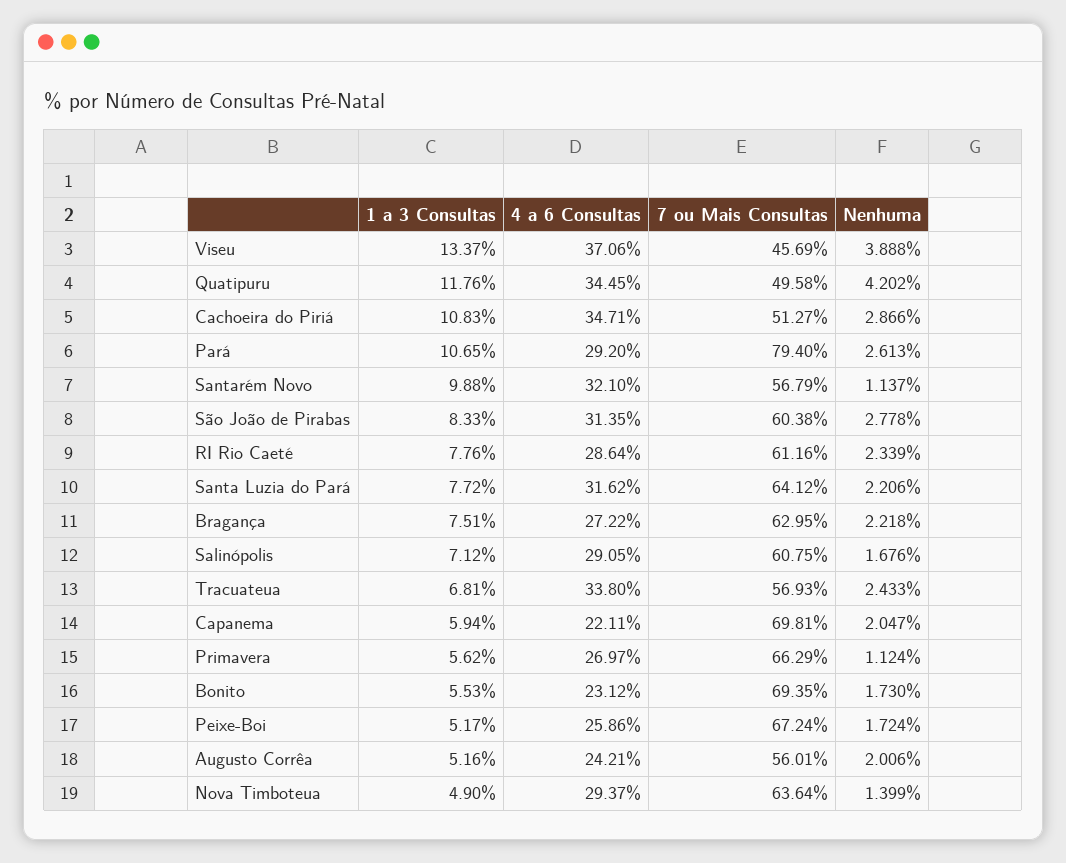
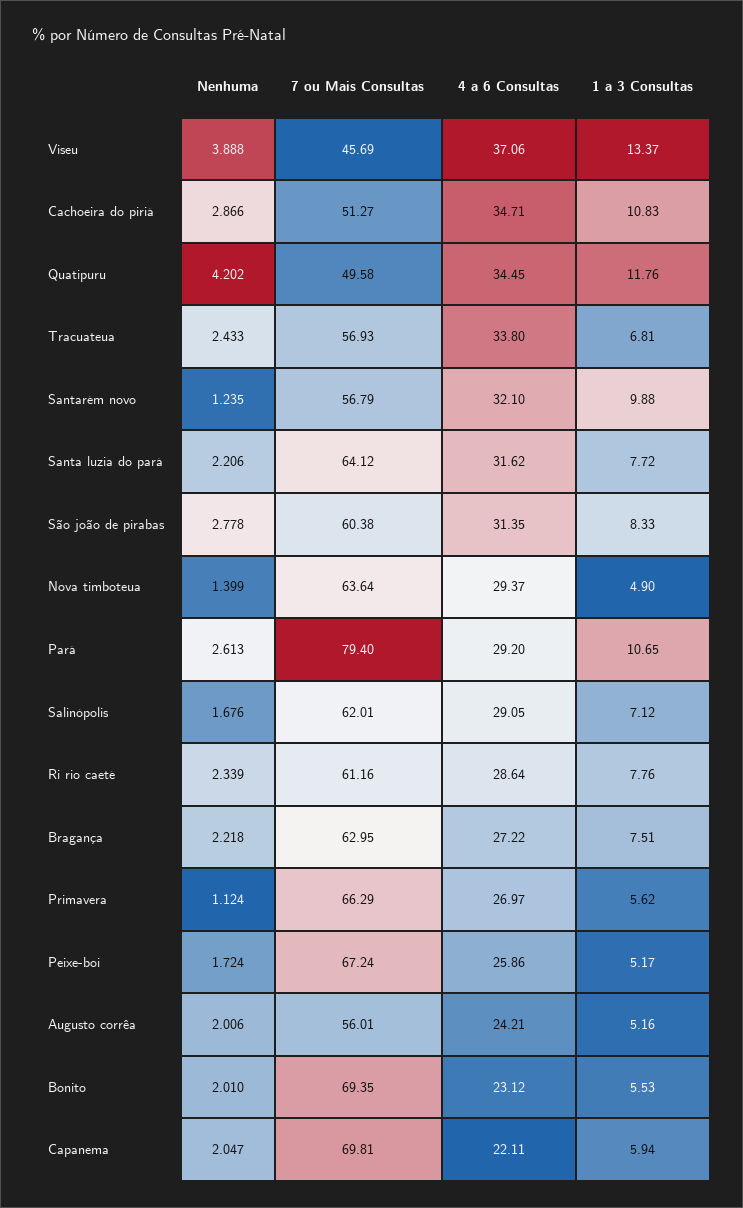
  {
    "1 a 3 Consultas": {
      "Viseu": 13.37,
      "Quatipuru": 11.76,
      "Cachoeira do Piriá": 10.83,
      "Pará": 10.65,
      "Santarém Novo": 9.88,
      "São João de Pirabas": 8.33,
      "RI Rio Caeté": 7.76,
      "Santa Luzia do Pará": 7.72,
      "Bragança": 7.51,
      "Salinópolis": 7.12,
      "Tracuateua": 6.81,
      "Capanema": 5.94,
      "Primavera": 5.62,
      "Bonito": 5.53,
      "Peixe-Boi": 5.17,
      "Augusto Corrêa": 5.16,
      "Nova Timboteua": 4.9
    },
    "4 a 6 Consultas": {
      "Viseu": 37.06,
      "Quatipuru": 34.45,
      "Cachoeira do Piriá": 34.71,
      "Pará": 29.2,
      "Santarém Novo": 32.1,
      "São João de Pirabas": 31.35,
      "RI Rio Caeté": 28.64,
      "Santa Luzia do Pará": 31.62,
      "Bragança": 27.22,
      "Salinópolis": 29.05,
      "Tracuateua": 33.8,
      "Capanema": 22.11,
      "Primavera": 26.97,
      "Bonito": 23.12,
      "Peixe-Boi": 25.86,
      "Augusto Corrêa": 24.21,
      "Nova Timboteua": 29.37
    },
    "7 ou Mais Consultas": {
      "Viseu": 45.69,
      "Quatipuru": 49.58,
      "Cachoeira do Piriá": 51.27,
      "Pará": 79.4,
      "Santarém Novo": 56.79,
      "São João de Pirabas": 60.38,
      "RI Rio Caeté": 61.16,
      "Santa Luzia do Pará": 64.12,
      "Bragança": 62.95,
-     "Salinópolis": 60.75,
+     "Salinópolis": 62.01,
      "Tracuateua": 56.93,
      "Capanema": 69.81,
      "Primavera": 66.29,
      "Bonito": 69.35,
      "Peixe-Boi": 67.24,
      "Augusto Corrêa": 56.01,
      "Nova Timboteua": 63.64
    },
    "Nenhuma": {
      "Viseu": 3.888,
      "Quatipuru": 4.202,
      "Cachoeira do Piriá": 2.866,
      "Pará": 2.613,
-     "Santarém Novo": 1.137,
+     "Santarém Novo": 1.235,
      "São João de Pirabas": 2.778,
      "RI Rio Caeté": 2.339,
      "Santa Luzia do Pará": 2.206,
      "Bragança": 2.218,
      "Salinópolis": 1.676,
      "Tracuateua": 2.433,
      "Capanema": 2.047,
      "Primavera": 1.124,
-     "Bonito": 1.73,
+     "Bonito": 2.01,
      "Peixe-Boi": 1.724,
      "Augusto Corrêa": 2.006,
      "Nova Timboteua": 1.399
    }
  }

